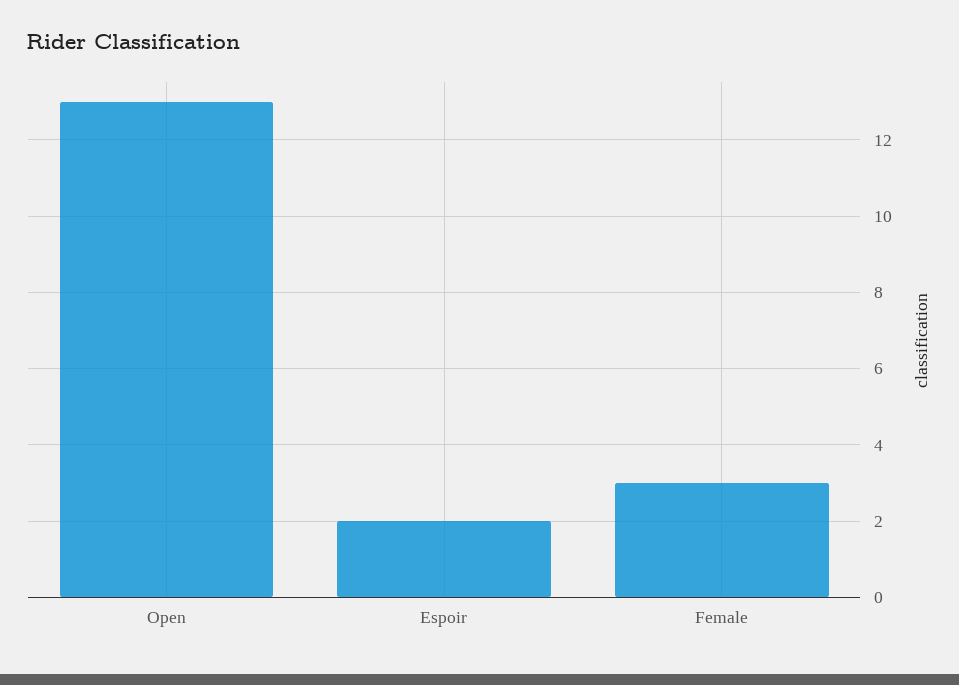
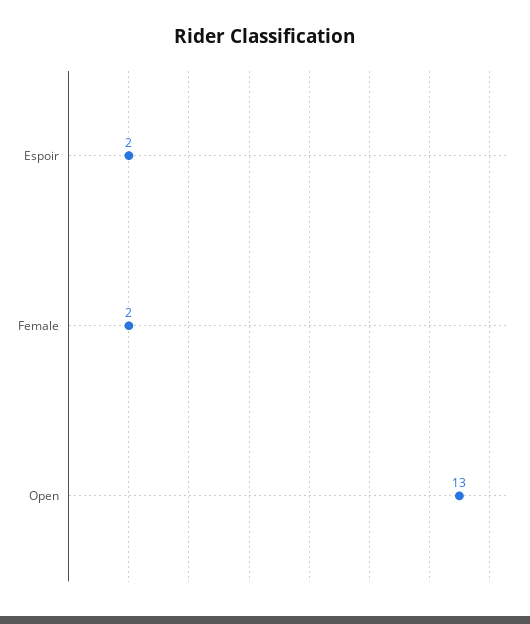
  {
    "Open": 13,
    "Espoir": 2,
-   "Female": 3
+   "Female": 2
  }

